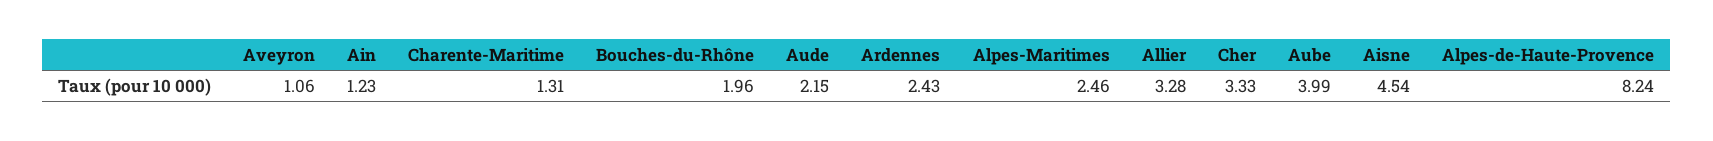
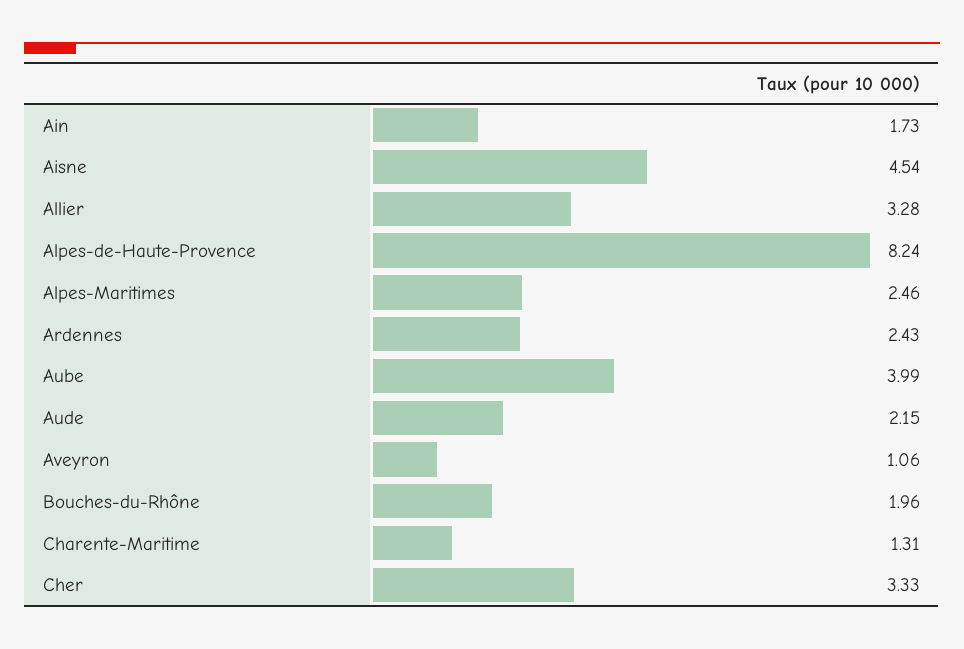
  {
    "Aveyron": 1.06,
-   "Ain": 1.23,
+   "Ain": 1.73,
    "Charente-Maritime": 1.31,
    "Bouches-du-Rhône": 1.96,
    "Aude": 2.15,
    "Ardennes": 2.43,
    "Alpes-Maritimes": 2.46,
    "Allier": 3.28,
    "Cher": 3.33,
    "Aube": 3.99,
    "Aisne": 4.54,
    "Alpes-de-Haute-Provence": 8.24
  }

